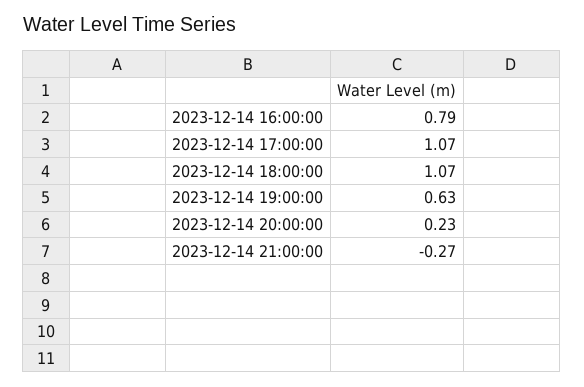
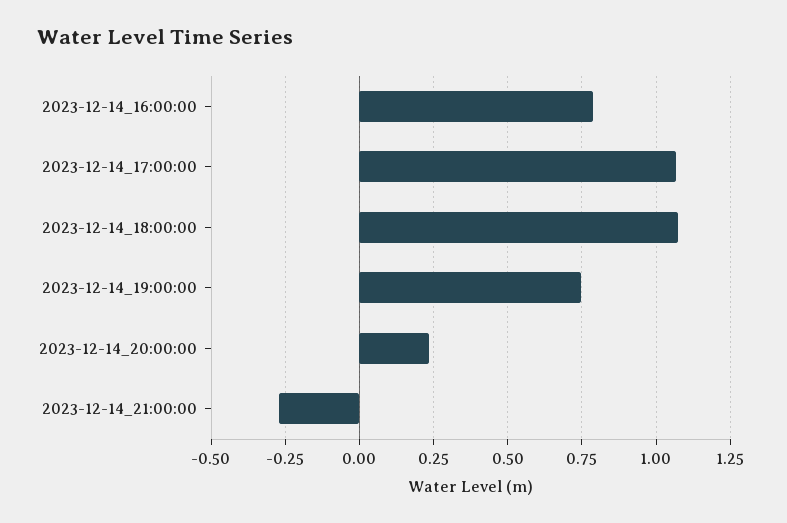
  {
    "2023-12-14 16:00:00": 0.79,
    "2023-12-14 17:00:00": 1.07,
    "2023-12-14 18:00:00": 1.07,
-   "2023-12-14 19:00:00": 0.63,
+   "2023-12-14 19:00:00": 0.75,
    "2023-12-14 20:00:00": 0.23,
    "2023-12-14 21:00:00": -0.27
  }

